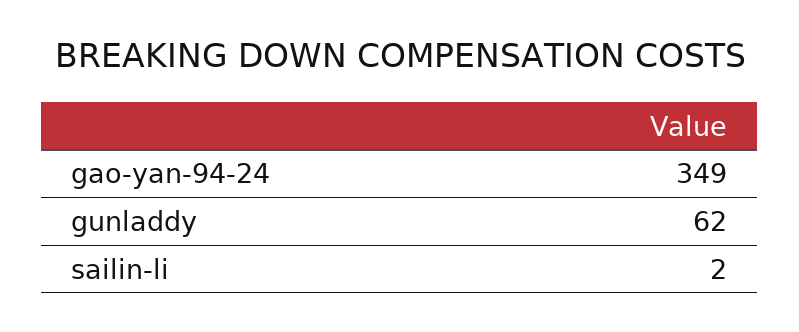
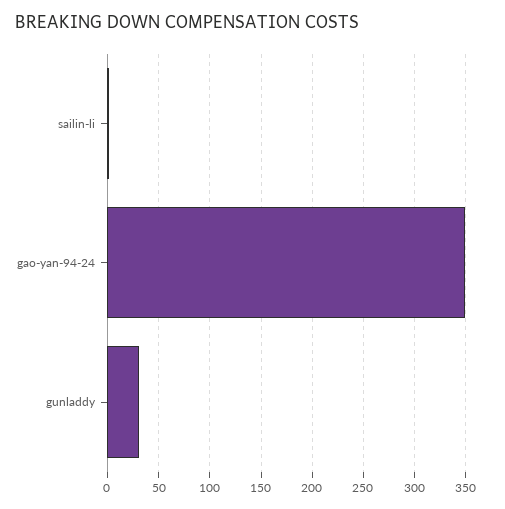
  {
    "gao-yan-94-24": 349,
-   "gunladdy": 62,
+   "gunladdy": 30,
    "sailin-li": 2
  }

